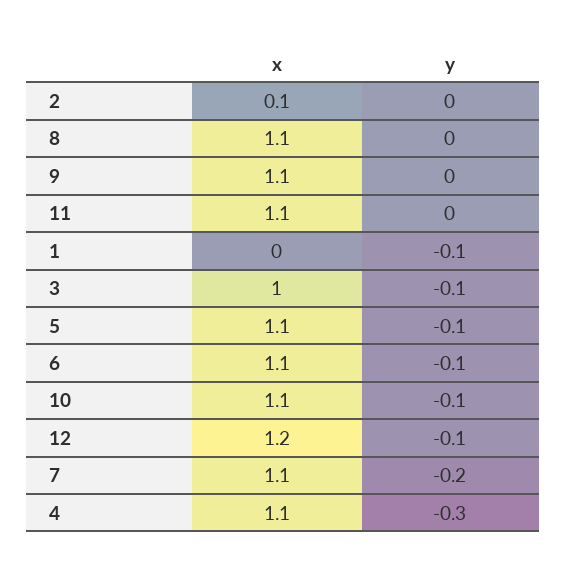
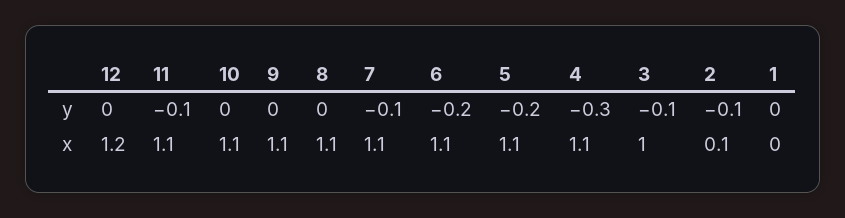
  {
    "x": {
      "2": 0.1,
      "8": 1.1,
      "9": 1.1,
      "11": 1.1,
      "1": 0,
      "3": 1,
      "5": 1.1,
      "6": 1.1,
      "10": 1.1,
      "12": 1.2,
      "7": 1.1,
      "4": 1.1
    },
    "y": {
-     "2": 0,
+     "2": -0.1,
      "8": 0,
      "9": 0,
-     "11": 0,
+     "11": -0.1,
-     "1": -0.1,
+     "1": 0,
      "3": -0.1,
-     "5": -0.1,
+     "5": -0.2,
-     "6": -0.1,
+     "6": -0.2,
-     "10": -0.1,
+     "10": 0,
-     "12": -0.1,
+     "12": 0,
-     "7": -0.2,
+     "7": -0.1,
      "4": -0.3
    }
  }

